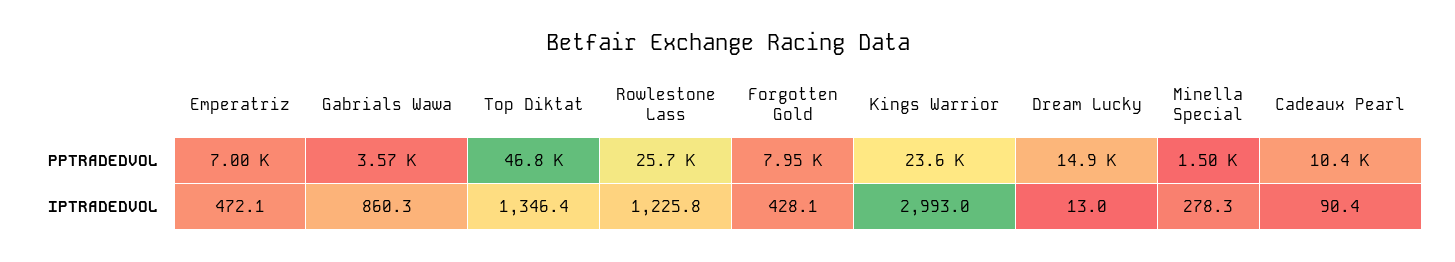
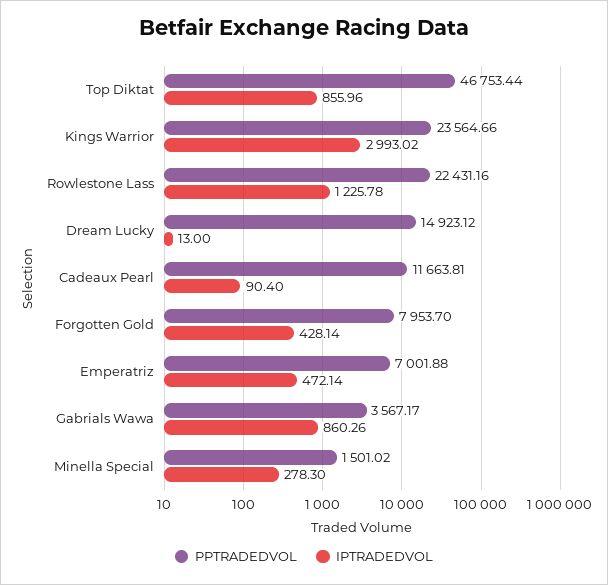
  {
    "PPTRADEDVOL": {
      "Emperatriz": 7001.88,
      "Gabrials Wawa": 3567.17,
      "Top Diktat": 46753.44,
-     "Rowlestone Lass": 25700,
+     "Rowlestone Lass": 22431.16,
      "Forgotten Gold": 7953.7,
      "Kings Warrior": 23564.66,
      "Dream Lucky": 14923.12,
      "Minella Special": 1501.02,
-     "Cadeaux Pearl": 10400
+     "Cadeaux Pearl": 11663.81
    },
    "IPTRADEDVOL": {
      "Emperatriz": 472.14,
      "Gabrials Wawa": 860.26,
-     "Top Diktat": 1346.4,
+     "Top Diktat": 855.96,
      "Rowlestone Lass": 1225.78,
      "Forgotten Gold": 428.14,
      "Kings Warrior": 2993.02,
      "Dream Lucky": 13,
      "Minella Special": 278.3,
      "Cadeaux Pearl": 90.4
    }
  }

